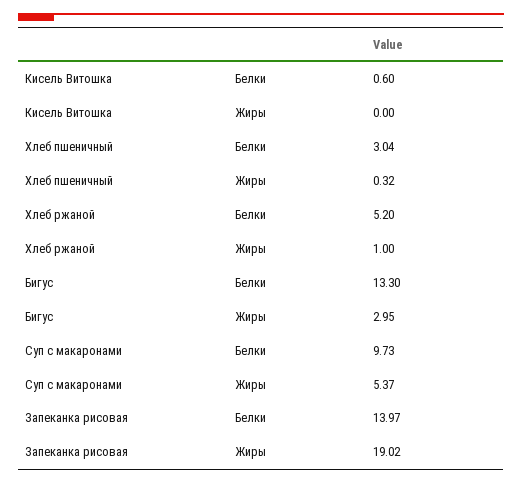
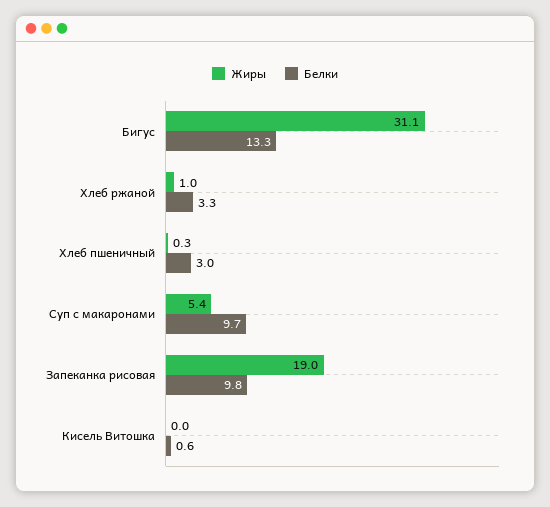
  {
    "Белки": {
      "Кисель Витошка": 0.6,
      "Хлеб пшеничный": 3.04,
-     "Хлеб ржаной": 5.2,
+     "Хлеб ржаной": 3.3,
      "Бигус": 13.3,
      "Суп с макаронами": 9.73,
-     "Запеканка рисовая": 13.97
+     "Запеканка рисовая": 9.8
    },
    "Жиры": {
      "Кисель Витошка": 0,
      "Хлеб пшеничный": 0.32,
      "Хлеб ржаной": 1,
-     "Бигус": 2.95,
+     "Бигус": 31.1,
      "Суп с макаронами": 5.37,
      "Запеканка рисовая": 19.02
    }
  }

